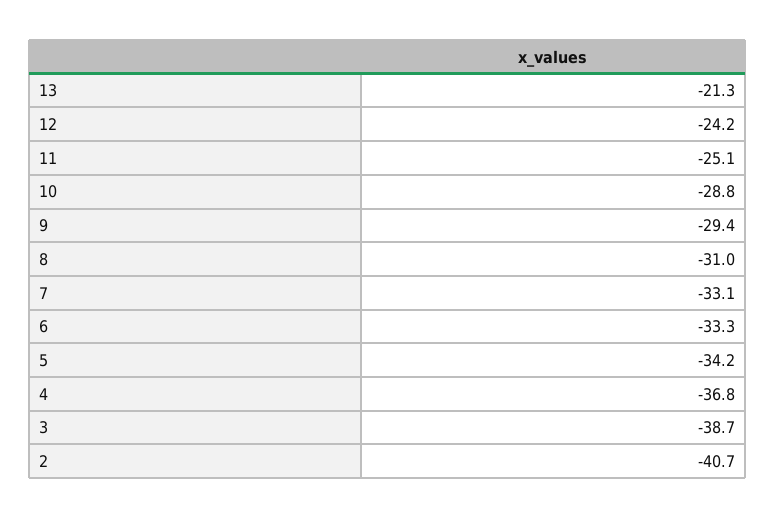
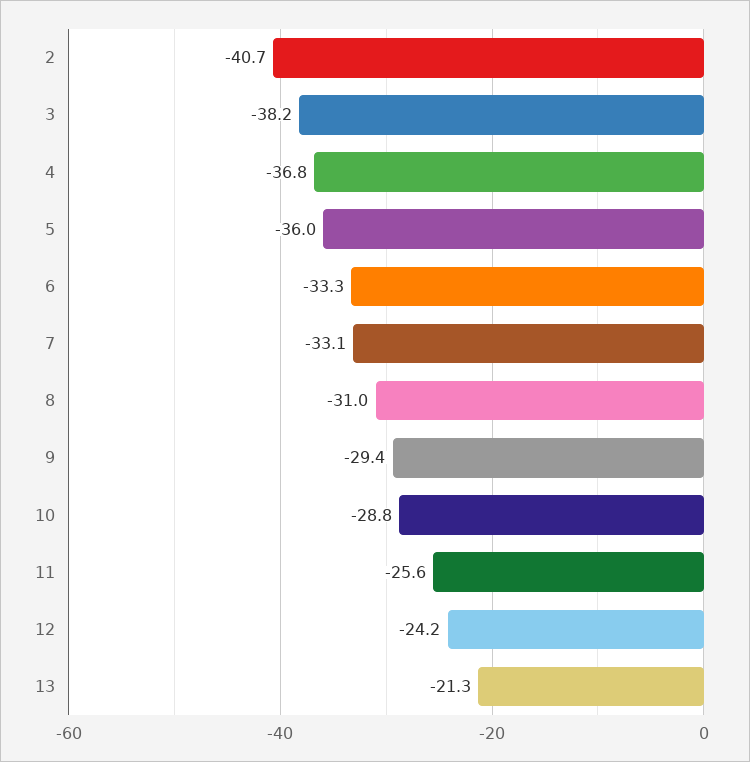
  {
    "13": -21.3,
    "12": -24.2,
-   "11": -25.1,
+   "11": -25.6,
    "10": -28.8,
    "9": -29.4,
    "8": -31,
    "7": -33.1,
    "6": -33.3,
-   "5": -34.2,
+   "5": -36,
    "4": -36.8,
-   "3": -38.7,
+   "3": -38.2,
    "2": -40.7
  }

